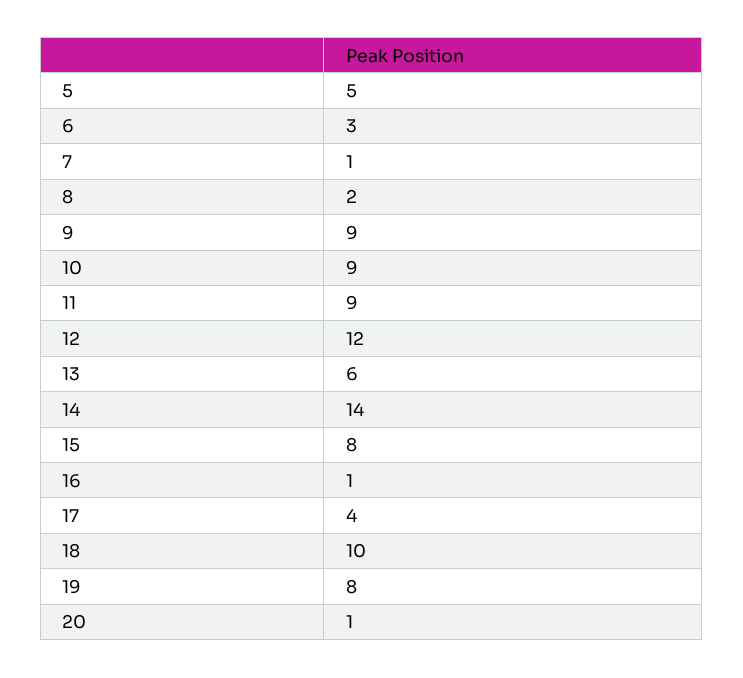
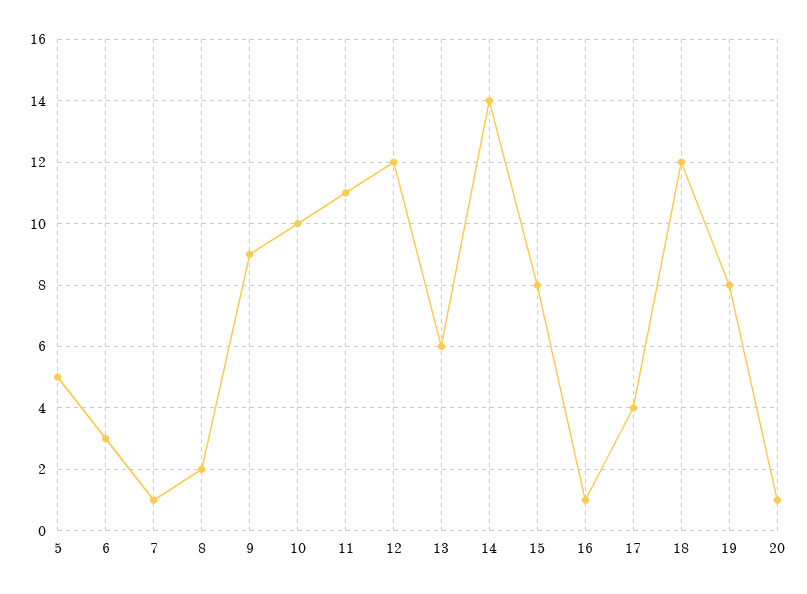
  {
    "5": 5,
    "6": 3,
    "7": 1,
    "8": 2,
    "9": 9,
-   "10": 9,
+   "10": 10,
-   "11": 9,
+   "11": 11,
    "12": 12,
    "13": 6,
    "14": 14,
    "15": 8,
    "16": 1,
    "17": 4,
-   "18": 10,
+   "18": 12,
    "19": 8,
    "20": 1
  }

